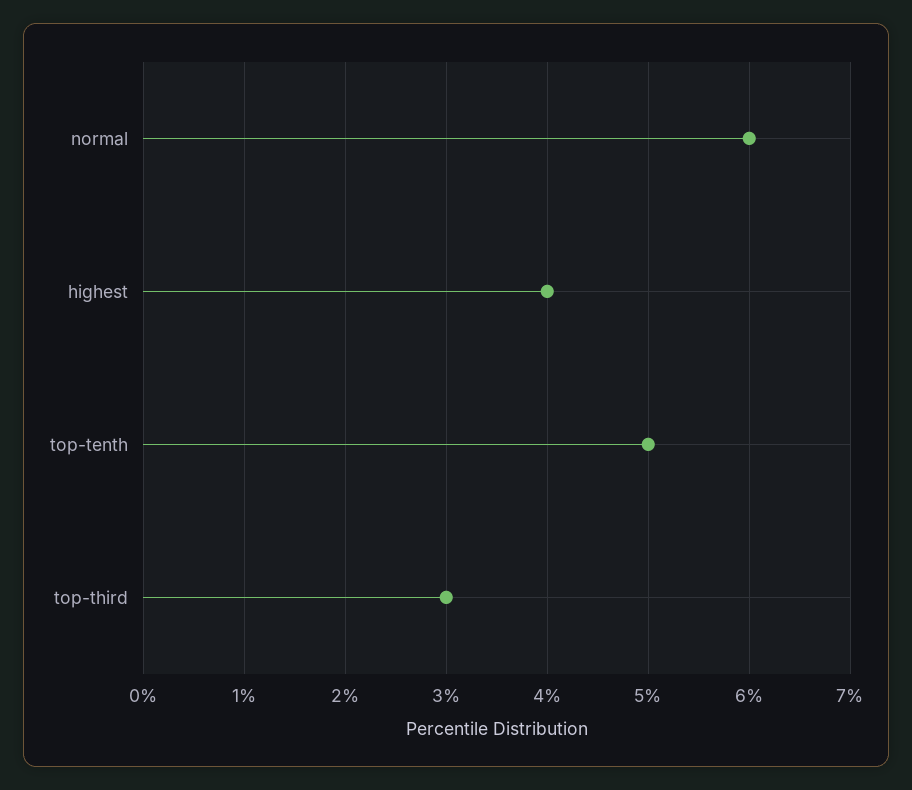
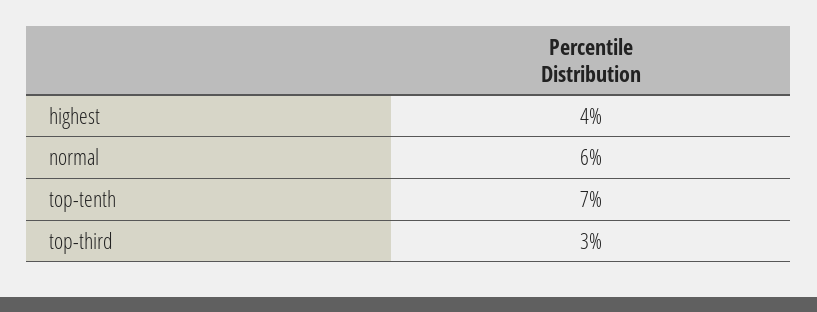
  {
    "normal": 6,
    "highest": 4,
-   "top-tenth": 5,
+   "top-tenth": 7,
    "top-third": 3
  }

